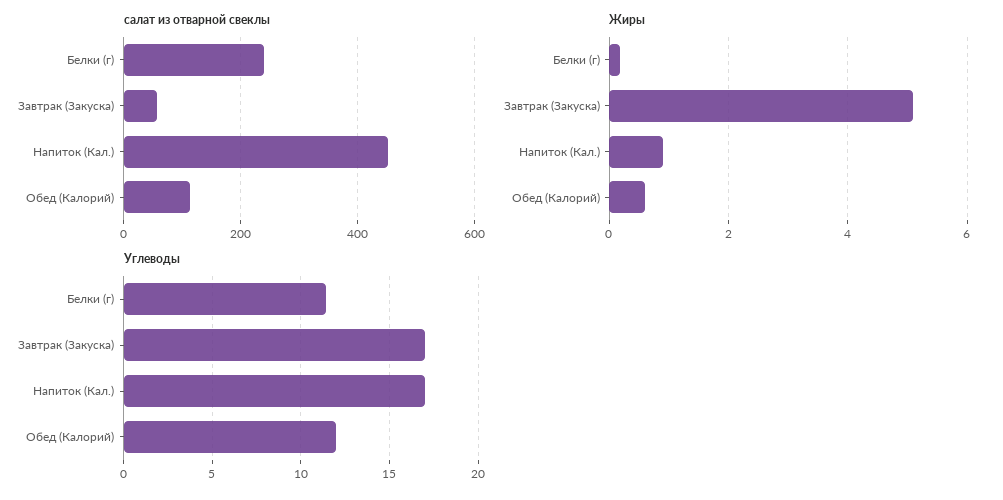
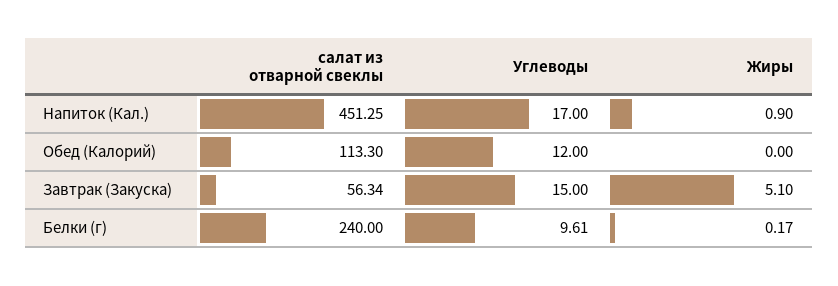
  {
    "салат из отварной свеклы": {
      "Белки (г)": 240,
      "Завтрак (Закуска)": 56.34,
      "Напиток (Кал.)": 451.25,
      "Обед (Калорий)": 113.3
    },
    "Жиры": {
      "Белки (г)": 0.17,
      "Завтрак (Закуска)": 5.1,
      "Напиток (Кал.)": 0.9,
-     "Обед (Калорий)": 0.6
+     "Обед (Калорий)": 0
    },
    "Углеводы": {
-     "Белки (г)": 11.5,
+     "Белки (г)": 9.61,
-     "Завтрак (Закуска)": 17,
+     "Завтрак (Закуска)": 15,
      "Напиток (Кал.)": 17,
      "Обед (Калорий)": 12
    }
  }

